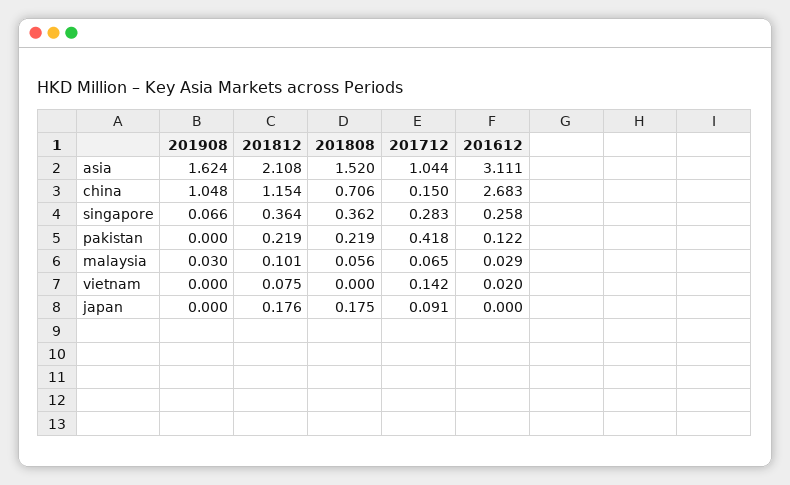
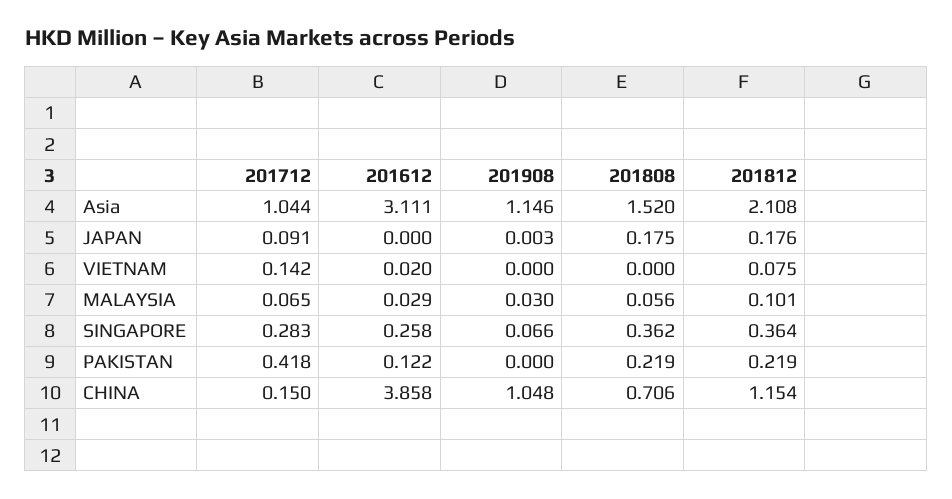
  {
    "201908": {
-     "asia": 1.624,
+     "asia": 1.146,
      "china": 1.048,
      "singapore": 0.066,
      "pakistan": 0,
      "malaysia": 0.03,
      "vietnam": 0,
-     "japan": 0
+     "japan": 0.003
    },
    "201812": {
      "asia": 2.108,
      "china": 1.154,
      "singapore": 0.364,
      "pakistan": 0.219,
      "malaysia": 0.101,
      "vietnam": 0.075,
      "japan": 0.176
    },
    "201808": {
      "asia": 1.52,
      "china": 0.706,
      "singapore": 0.362,
      "pakistan": 0.219,
      "malaysia": 0.056,
      "vietnam": 0,
      "japan": 0.175
    },
    "201712": {
      "asia": 1.044,
      "china": 0.15,
      "singapore": 0.283,
      "pakistan": 0.418,
      "malaysia": 0.065,
      "vietnam": 0.142,
      "japan": 0.091
    },
    "201612": {
      "asia": 3.111,
-     "china": 2.683,
+     "china": 3.858,
      "singapore": 0.258,
      "pakistan": 0.122,
      "malaysia": 0.029,
      "vietnam": 0.02,
      "japan": 0
    }
  }

